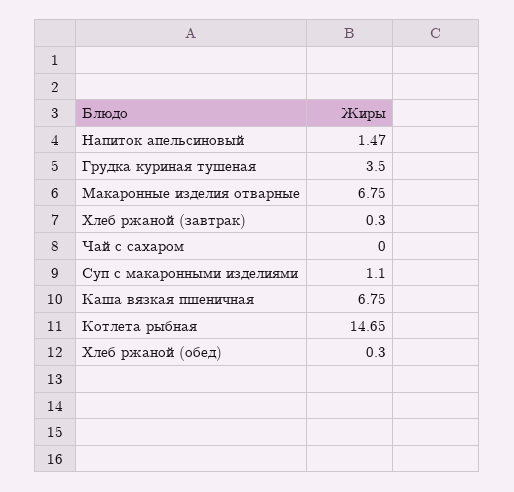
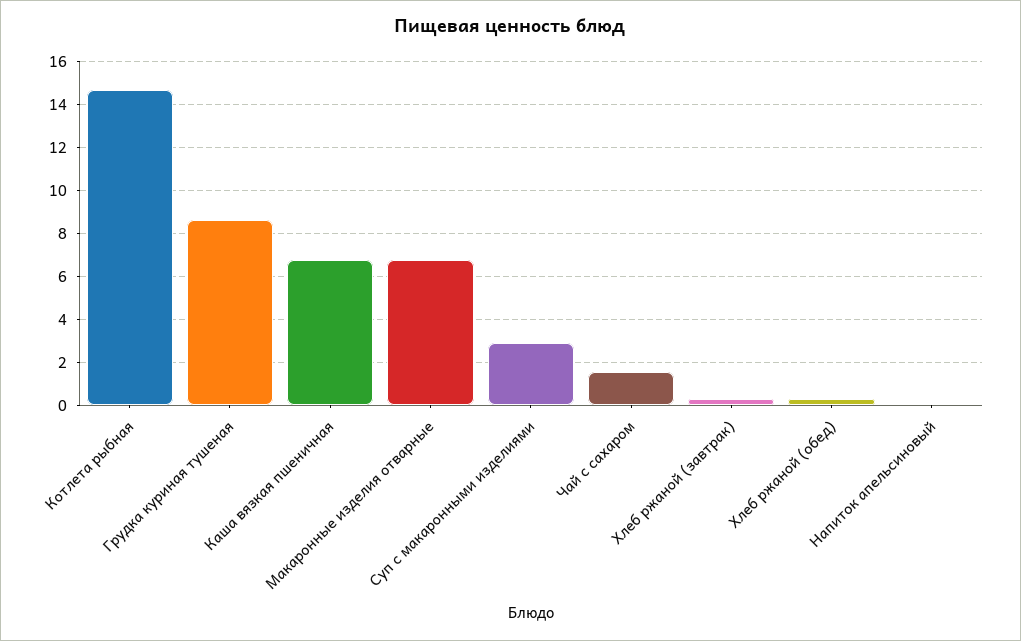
  {
-   "Напиток апельсиновый": 1.47,
+   "Напиток апельсиновый": 0,
-   "Грудка куриная тушеная": 3.5,
+   "Грудка куриная тушеная": 8.5,
    "Макаронные изделия отварные": 6.75,
    "Хлеб ржаной (завтрак)": 0.3,
-   "Чай с сахаром": 0,
+   "Чай с сахаром": 1.5,
-   "Суп с макаронными изделиями": 1.1,
+   "Суп с макаронными изделиями": 3,
    "Каша вязкая пшеничная": 6.75,
    "Котлета рыбная": 14.65,
    "Хлеб ржаной (обед)": 0.3
  }

